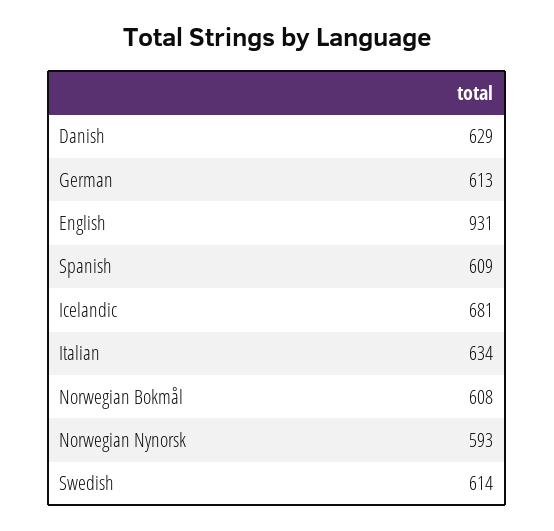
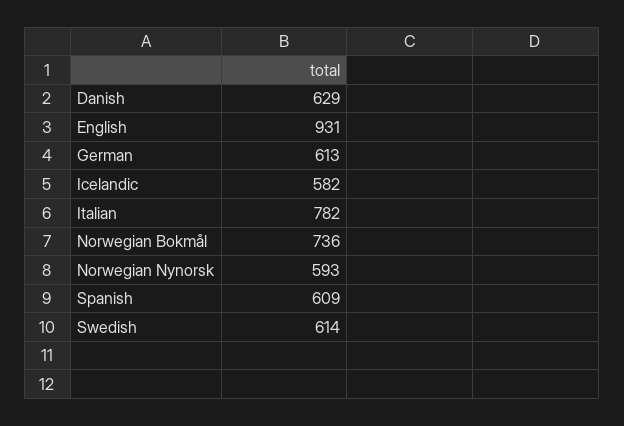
  {
    "Danish": 629,
    "German": 613,
    "English": 931,
    "Spanish": 609,
-   "Icelandic": 681,
+   "Icelandic": 582,
-   "Italian": 634,
+   "Italian": 782,
-   "Norwegian Bokmål": 608,
+   "Norwegian Bokmål": 736,
    "Norwegian Nynorsk": 593,
    "Swedish": 614
  }

